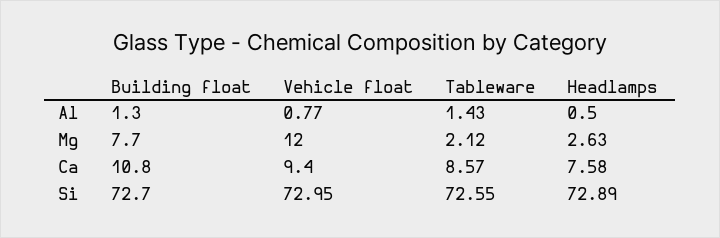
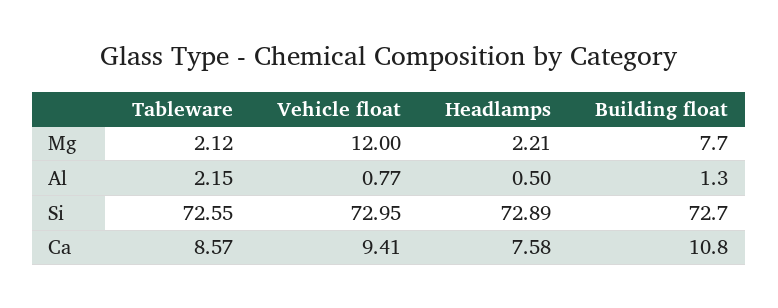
  {
    "Building float": {
      "Al": 1.3,
      "Mg": 7.7,
      "Ca": 10.8,
      "Si": 72.7
    },
    "Vehicle float": {
      "Al": 0.77,
      "Mg": 12,
-     "Ca": 9.4,
+     "Ca": 9.41,
      "Si": 72.95
    },
    "Tableware": {
-     "Al": 1.43,
+     "Al": 2.15,
      "Mg": 2.12,
      "Ca": 8.57,
      "Si": 72.55
    },
    "Headlamps": {
      "Al": 0.5,
-     "Mg": 2.63,
+     "Mg": 2.21,
      "Ca": 7.58,
      "Si": 72.89
    }
  }

